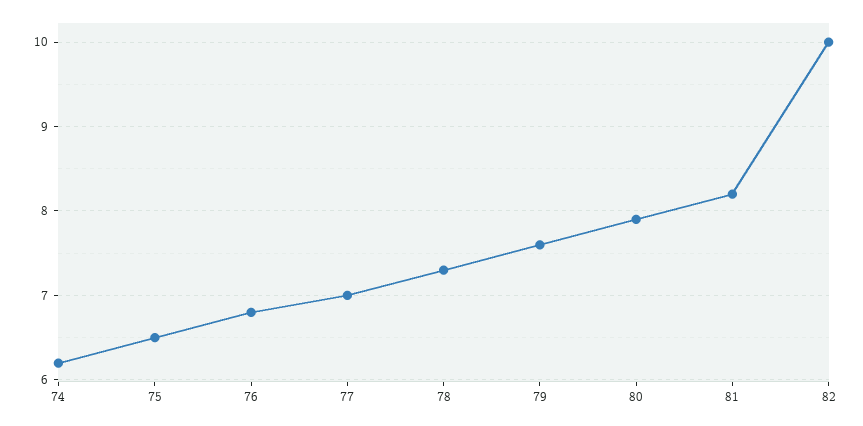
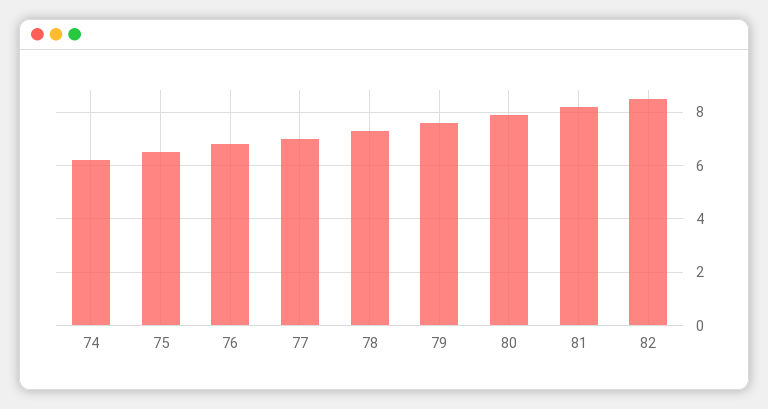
  {
    "74": 6.2,
    "75": 6.5,
    "76": 6.8,
    "77": 7,
    "78": 7.3,
    "79": 7.6,
    "80": 7.9,
    "81": 8.2,
-   "82": 10
+   "82": 8.5
  }

